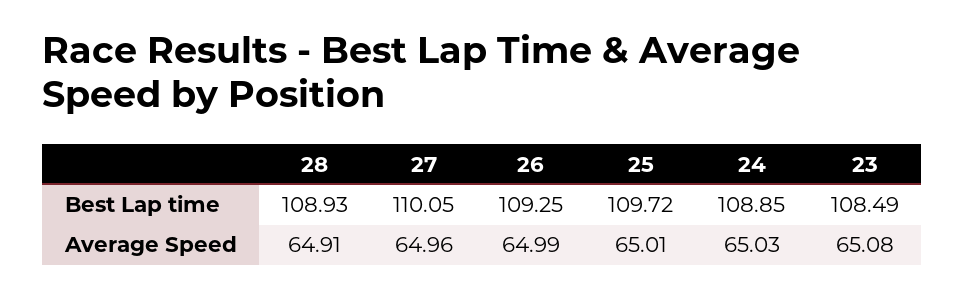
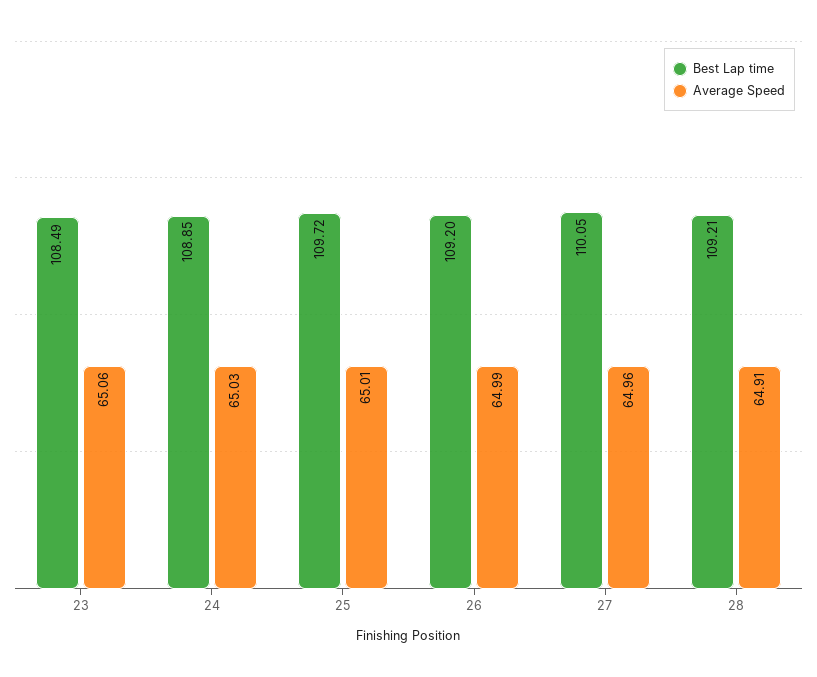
  {
    "Best Lap time": {
-     "28": 108.93,
+     "28": 109.21,
      "27": 110.05,
-     "26": 109.25,
+     "26": 109.2,
      "25": 109.72,
      "24": 108.85,
      "23": 108.49
    },
    "Average Speed": {
      "28": 64.91,
      "27": 64.96,
      "26": 64.99,
      "25": 65.01,
      "24": 65.03,
-     "23": 65.08
+     "23": 65.06
    }
  }

